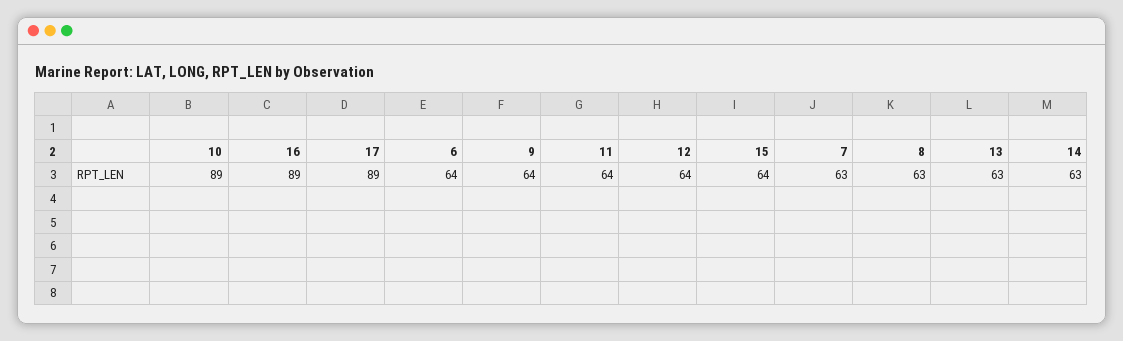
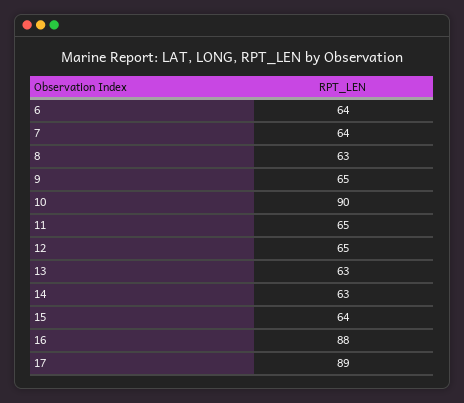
  {
-   "10": 89,
+   "10": 90,
-   "16": 89,
+   "16": 88,
    "17": 89,
    "6": 64,
-   "9": 64,
+   "9": 65,
-   "11": 64,
+   "11": 65,
-   "12": 64,
+   "12": 65,
    "15": 64,
-   "7": 63,
+   "7": 64,
    "8": 63,
    "13": 63,
    "14": 63
  }

